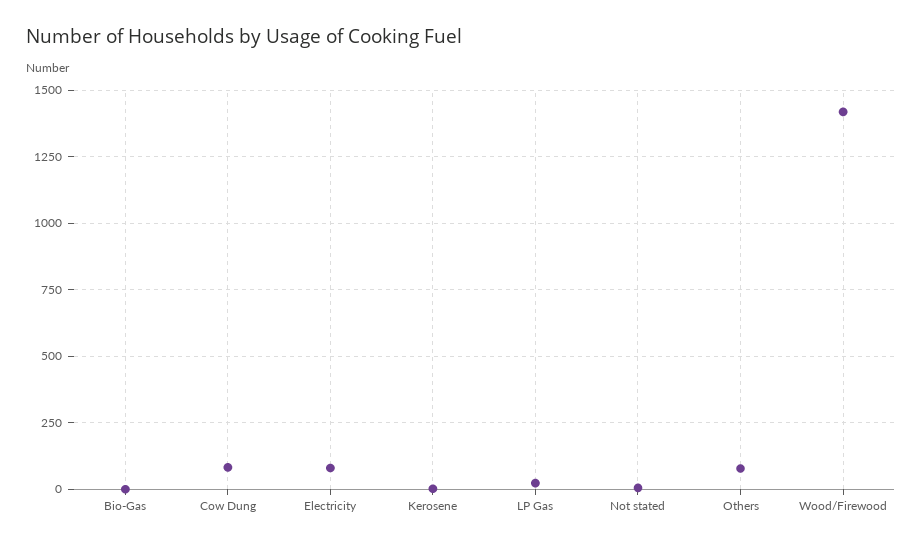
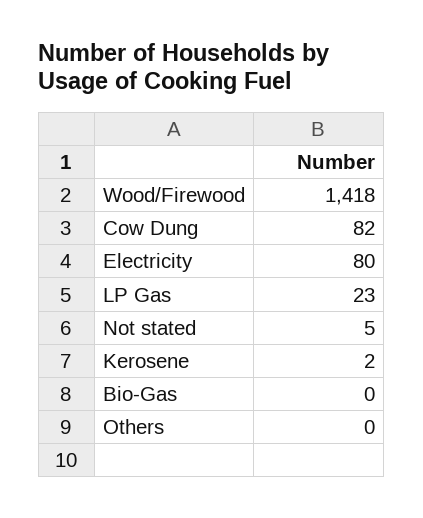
  {
    "Bio-Gas": 0,
    "Cow Dung": 82,
    "Electricity": 80,
    "Kerosene": 2,
    "LP Gas": 23,
    "Not stated": 5,
-   "Others": 75,
+   "Others": 0,
    "Wood/Firewood": 1418
  }

